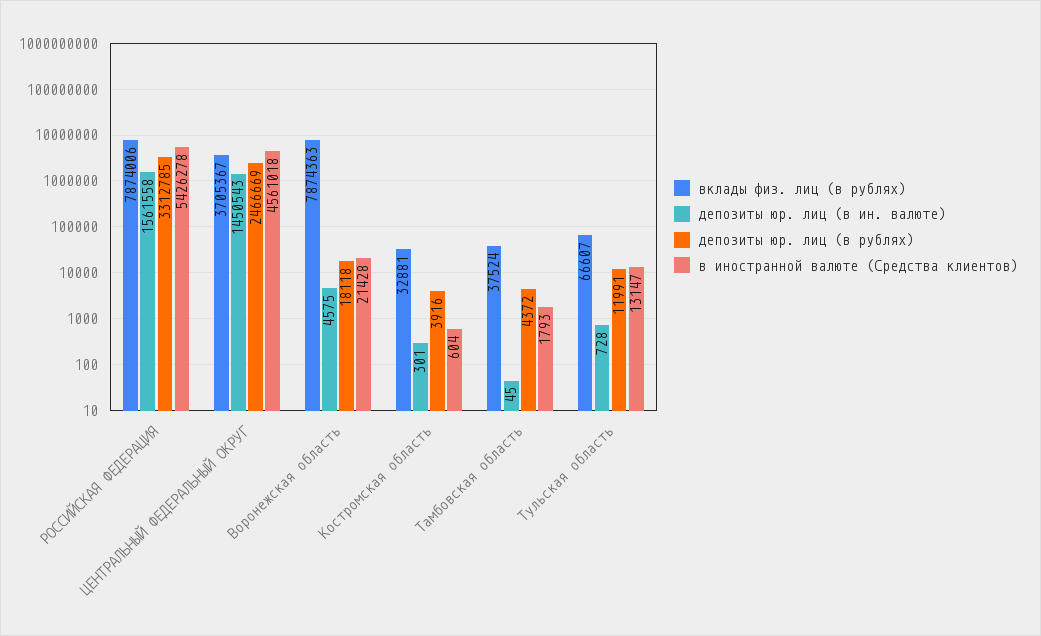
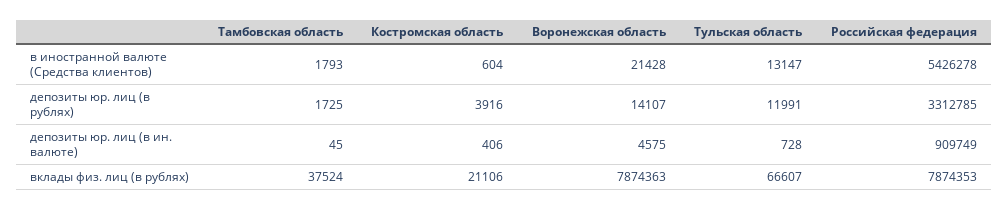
  {
    "вклады физ. лиц (в рублях)": {
-     "РОССИЙСКАЯ ФЕДЕРАЦИЯ": 7874006,
+     "РОССИЙСКАЯ ФЕДЕРАЦИЯ": 7874353,
-     "ЦЕНТРАЛЬНЫЙ ФЕДЕРАЛЬНЫЙ ОКРУГ": 3705367,
      "Воронежская область": 7874363,
-     "Костромская область": 32881,
+     "Костромская область": 21106,
      "Тамбовская область": 37524,
      "Тульская область": 66607
    },
    "депозиты юр. лиц (в ин. валюте)": {
-     "РОССИЙСКАЯ ФЕДЕРАЦИЯ": 1561558,
+     "РОССИЙСКАЯ ФЕДЕРАЦИЯ": 909749,
-     "ЦЕНТРАЛЬНЫЙ ФЕДЕРАЛЬНЫЙ ОКРУГ": 1450543,
      "Воронежская область": 4575,
-     "Костромская область": 301,
+     "Костромская область": 406,
      "Тамбовская область": 45,
      "Тульская область": 728
    },
    "депозиты юр. лиц (в рублях)": {
      "РОССИЙСКАЯ ФЕДЕРАЦИЯ": 3312785,
-     "ЦЕНТРАЛЬНЫЙ ФЕДЕРАЛЬНЫЙ ОКРУГ": 2466669,
-     "Воронежская область": 18118,
+     "Воронежская область": 14107,
      "Костромская область": 3916,
-     "Тамбовская область": 4372,
+     "Тамбовская область": 1725,
      "Тульская область": 11991
    },
    "в иностранной валюте (Средства клиентов)": {
      "РОССИЙСКАЯ ФЕДЕРАЦИЯ": 5426278,
-     "ЦЕНТРАЛЬНЫЙ ФЕДЕРАЛЬНЫЙ ОКРУГ": 4561018,
      "Воронежская область": 21428,
      "Костромская область": 604,
      "Тамбовская область": 1793,
      "Тульская область": 13147
    }
  }

